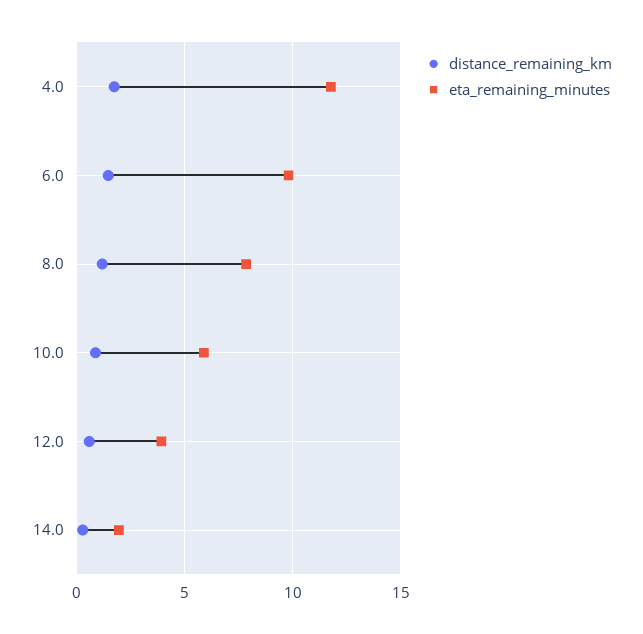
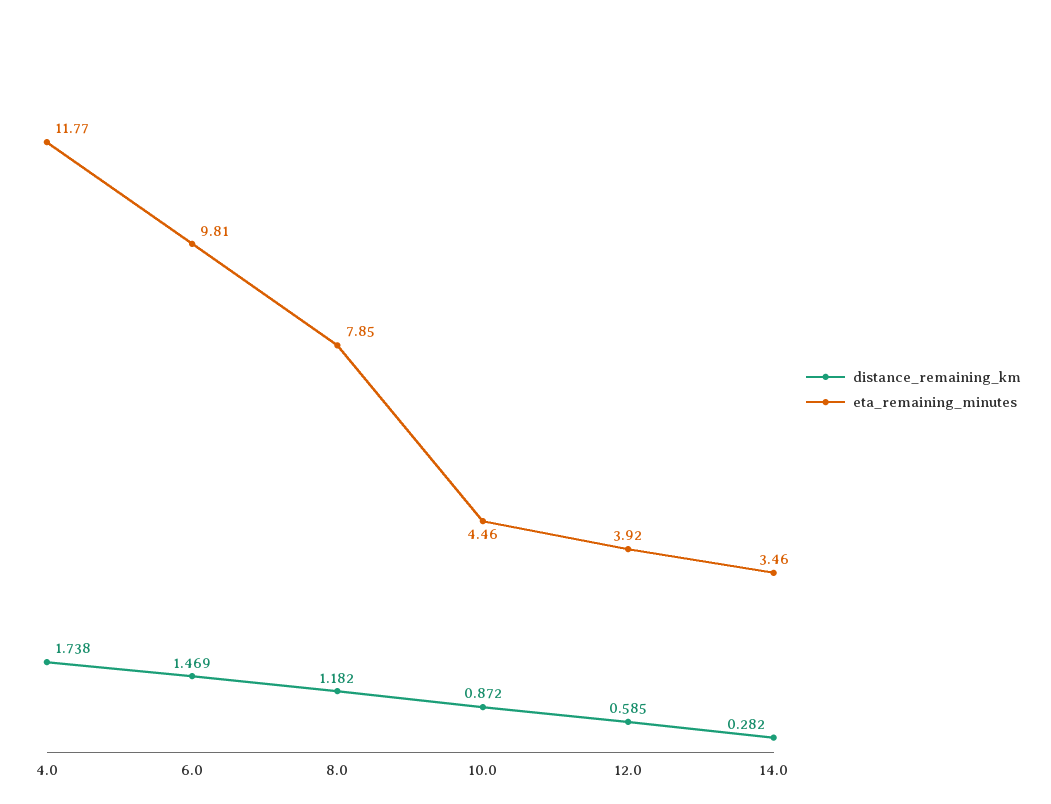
  {
    "distance_remaining_km": {
      "4.0": 1.738,
      "6.0": 1.469,
      "8.0": 1.182,
      "10.0": 0.872,
      "12.0": 0.585,
      "14.0": 0.282
    },
    "eta_remaining_minutes": {
      "4.0": 11.77,
      "6.0": 9.81,
      "8.0": 7.85,
-     "10.0": 6,
+     "10.0": 4.46,
      "12.0": 3.92,
-     "14.0": 2
+     "14.0": 3.46
    }
  }

